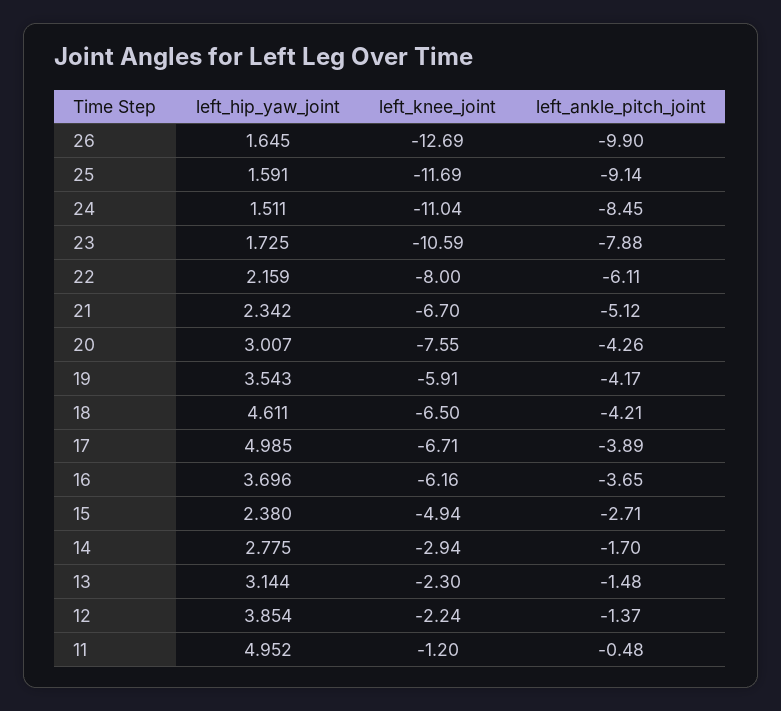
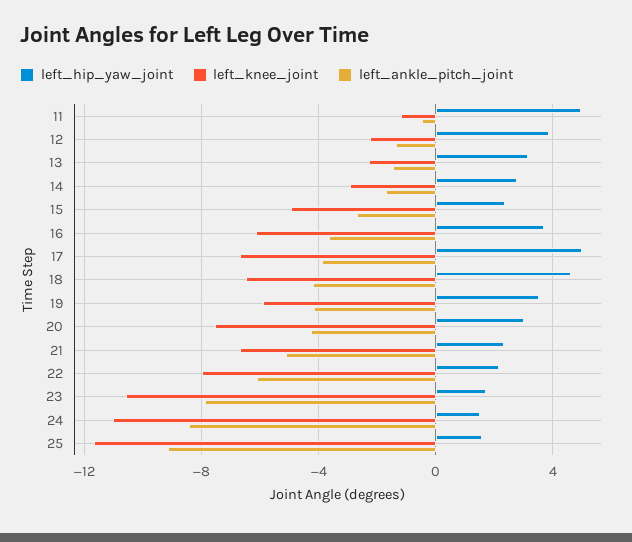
  {
    "left_hip_yaw_joint": {
-     "26": 1.645,
      "25": 1.591,
      "24": 1.511,
      "23": 1.725,
      "22": 2.159,
      "21": 2.342,
      "20": 3.007,
      "19": 3.543,
      "18": 4.611,
      "17": 4.985,
      "16": 3.696,
      "15": 2.38,
      "14": 2.775,
      "13": 3.144,
      "12": 3.854,
      "11": 4.952
    },
    "left_knee_joint": {
-     "26": -12.69,
      "25": -11.69,
      "24": -11.04,
      "23": -10.59,
      "22": -8,
      "21": -6.7,
      "20": -7.55,
      "19": -5.91,
      "18": -6.5,
      "17": -6.71,
      "16": -6.16,
      "15": -4.94,
      "14": -2.94,
      "13": -2.3,
      "12": -2.24,
      "11": -1.2
    },
    "left_ankle_pitch_joint": {
-     "26": -9.9,
      "25": -9.14,
      "24": -8.45,
      "23": -7.88,
      "22": -6.11,
      "21": -5.12,
      "20": -4.26,
      "19": -4.17,
      "18": -4.21,
      "17": -3.89,
      "16": -3.65,
      "15": -2.71,
      "14": -1.7,
      "13": -1.48,
      "12": -1.37,
      "11": -0.48
    }
  }

